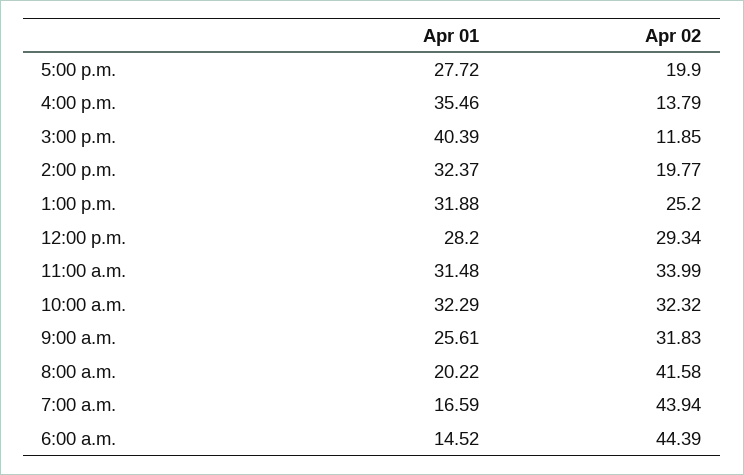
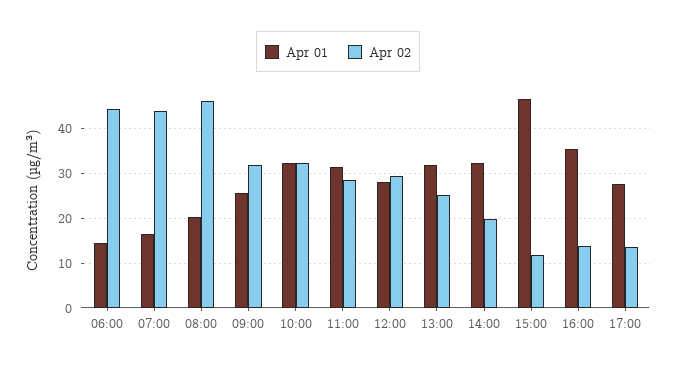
  {
    "Apr 01": {
      "5:00 p.m.": 27.72,
      "4:00 p.m.": 35.46,
-     "3:00 p.m.": 40.39,
+     "3:00 p.m.": 46,
      "2:00 p.m.": 32.37,
      "1:00 p.m.": 31.88,
      "12:00 p.m.": 28.2,
      "11:00 a.m.": 31.48,
      "10:00 a.m.": 32.29,
      "9:00 a.m.": 25.61,
      "8:00 a.m.": 20.22,
      "7:00 a.m.": 16.59,
      "6:00 a.m.": 14.52
    },
    "Apr 02": {
-     "5:00 p.m.": 19.9,
+     "5:00 p.m.": 14,
      "4:00 p.m.": 13.79,
      "3:00 p.m.": 11.85,
      "2:00 p.m.": 19.77,
      "1:00 p.m.": 25.2,
      "12:00 p.m.": 29.34,
-     "11:00 a.m.": 33.99,
+     "11:00 a.m.": 28,
      "10:00 a.m.": 32.32,
      "9:00 a.m.": 31.83,
-     "8:00 a.m.": 41.58,
+     "8:00 a.m.": 46,
      "7:00 a.m.": 43.94,
      "6:00 a.m.": 44.39
    }
  }

